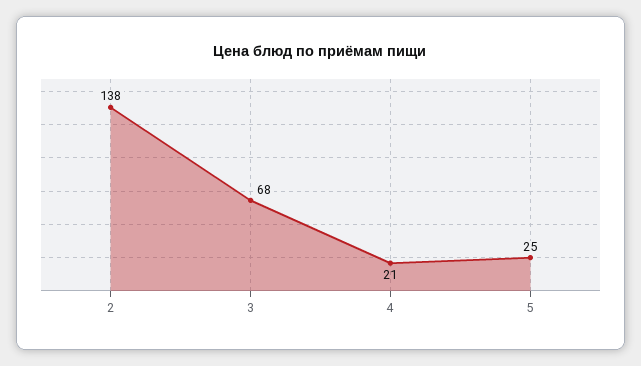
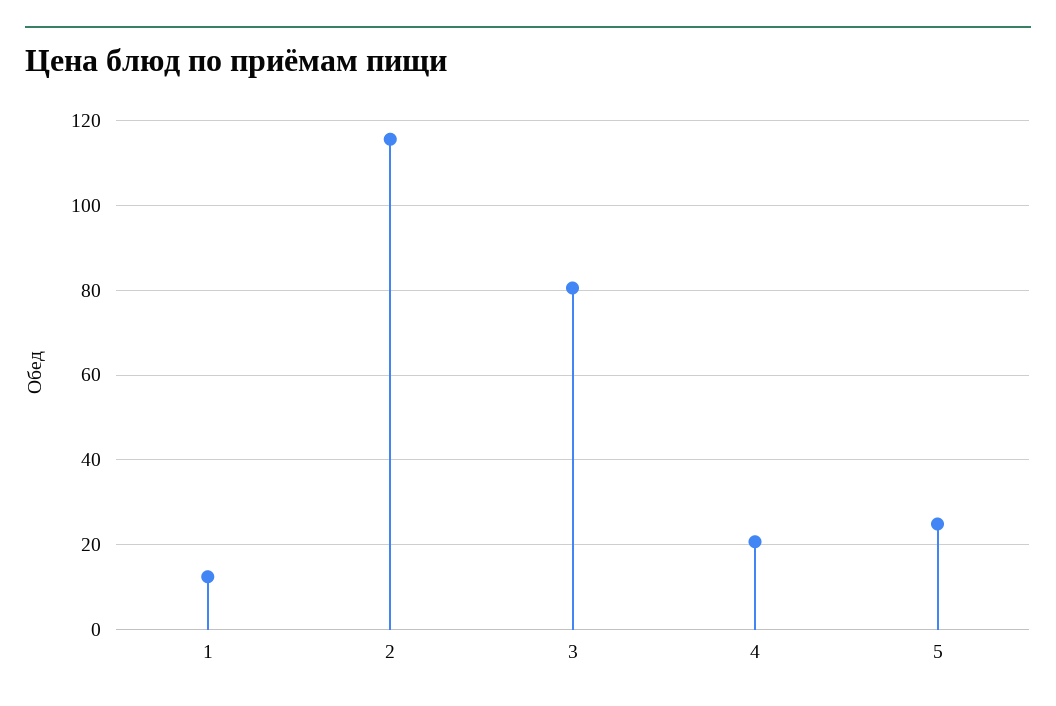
  {
-   "2": 138,
+   "2": 116,
-   "3": 68,
+   "3": 80,
    "4": 21,
-   "5": 25
+   "5": 25,
+   "1": 12
  }

